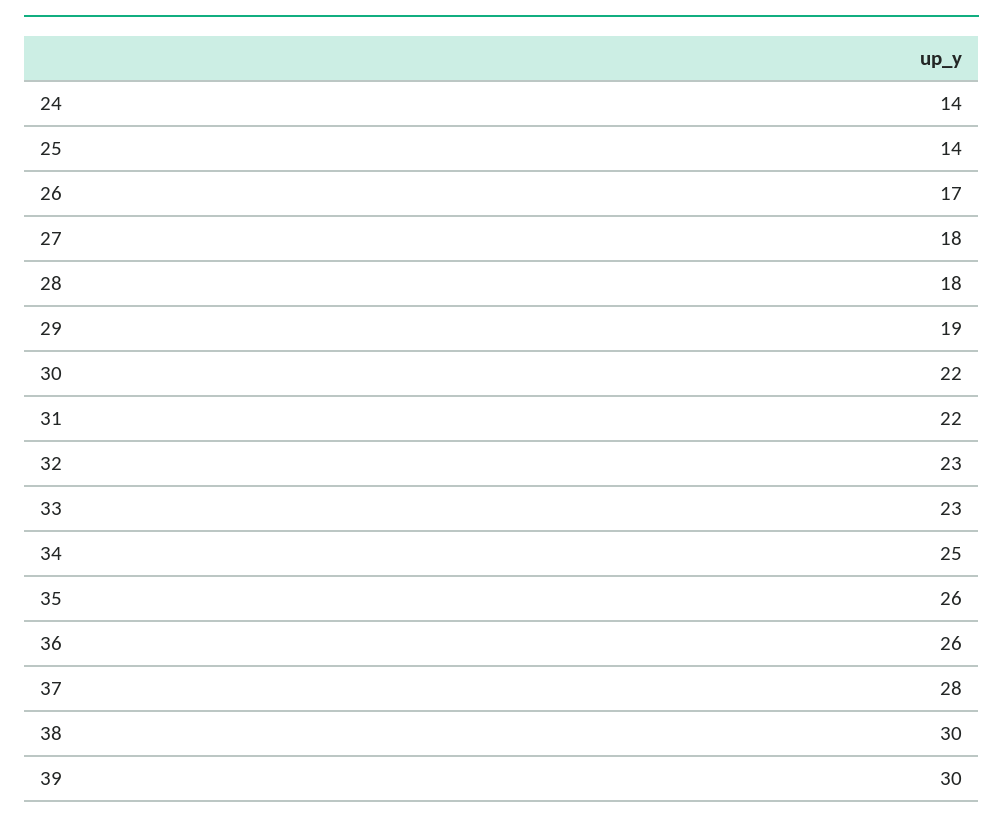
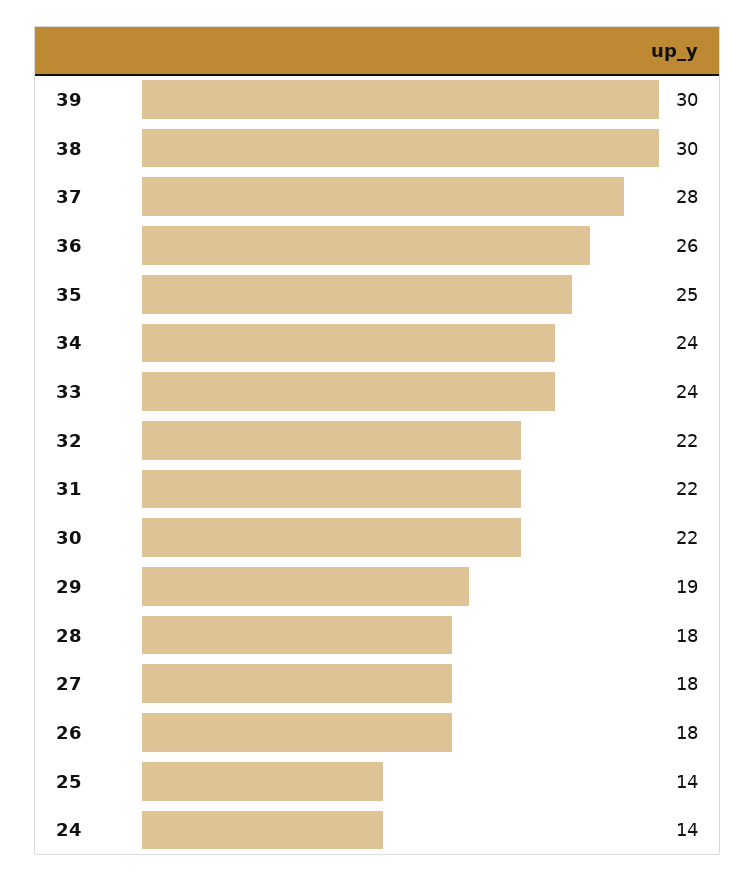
  {
    "24": 14,
    "25": 14,
-   "26": 17,
+   "26": 18,
    "27": 18,
    "28": 18,
    "29": 19,
    "30": 22,
    "31": 22,
-   "32": 23,
+   "32": 22,
-   "33": 23,
+   "33": 24,
-   "34": 25,
+   "34": 24,
-   "35": 26,
+   "35": 25,
    "36": 26,
    "37": 28,
    "38": 30,
    "39": 30
  }

